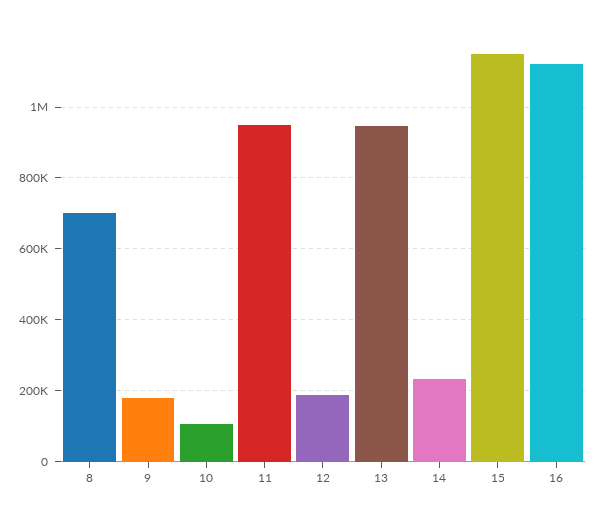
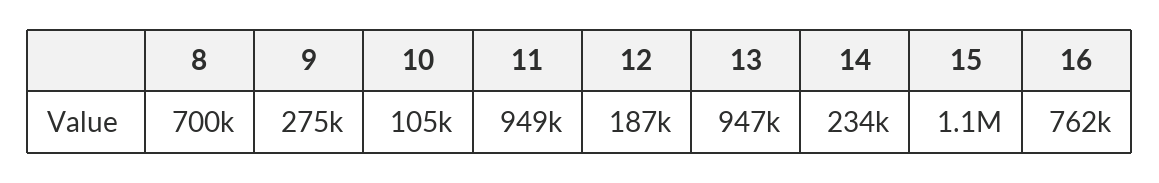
  {
    "8": 700000,
-   "9": 180000,
+   "9": 275000,
    "10": 105000,
    "11": 949000,
    "12": 187000,
    "13": 947000,
    "14": 234000,
    "15": 1100000,
-   "16": 1120000
+   "16": 762000
  }

